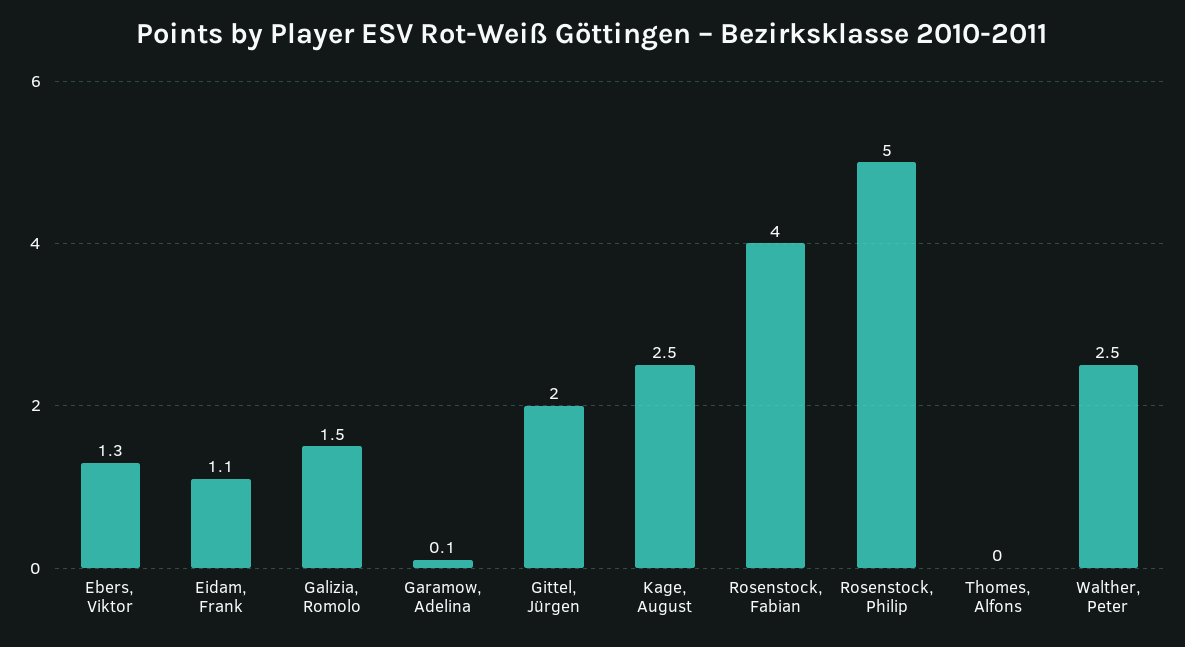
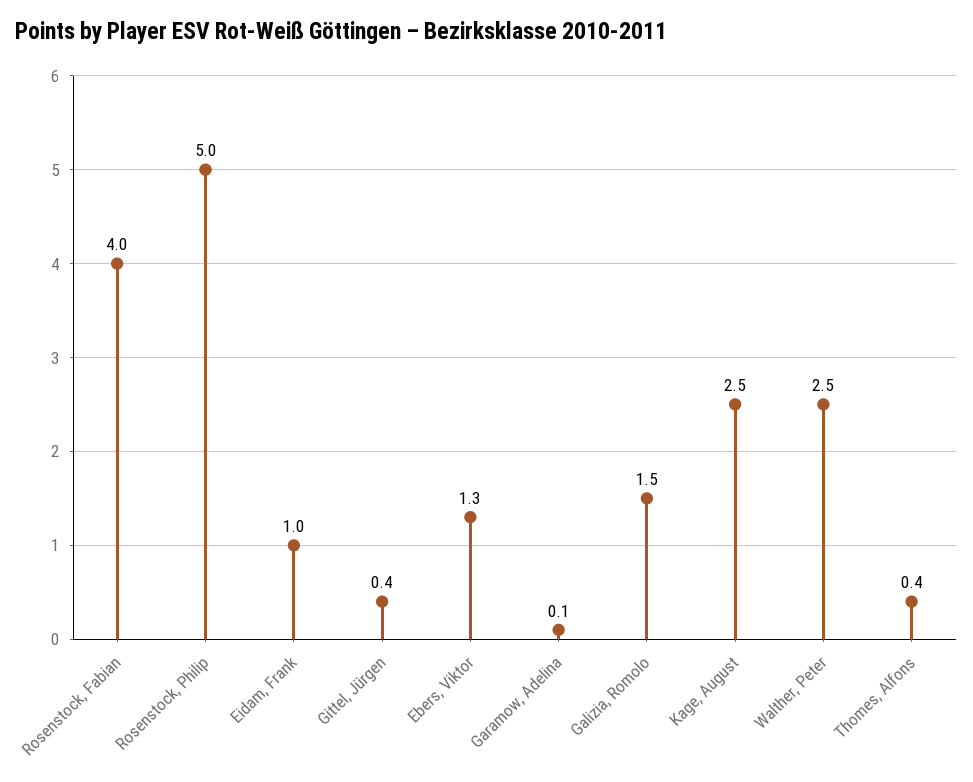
  {
    "Ebers, Viktor": 1.3,
-   "Eidam, Frank": 1.1,
+   "Eidam, Frank": 1,
    "Galizia, Romolo": 1.5,
    "Garamow, Adelina": 0.1,
-   "Gittel, Jürgen": 2,
+   "Gittel, Jürgen": 0.4,
    "Kage, August": 2.5,
    "Rosenstock, Fabian": 4,
    "Rosenstock, Philip": 5,
-   "Thomes, Alfons": 0,
+   "Thomes, Alfons": 0.4,
    "Walther, Peter": 2.5
  }

